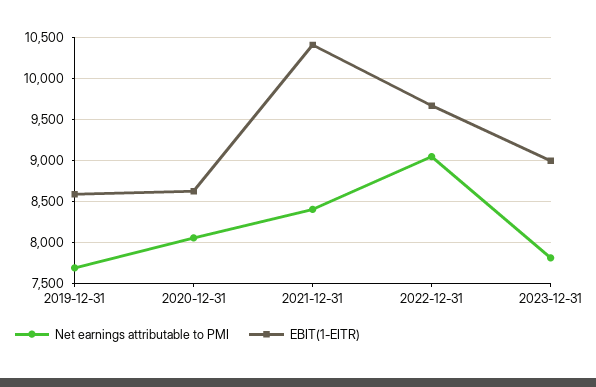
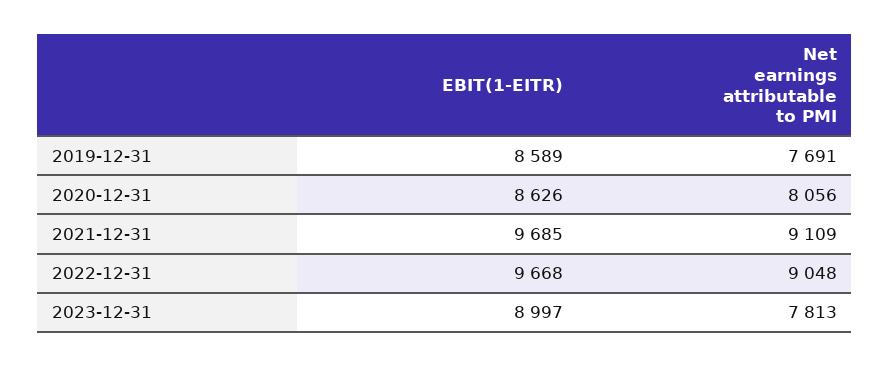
  {
    "Net earnings attributable to PMI": {
      "2019-12-31": 7691,
      "2020-12-31": 8056,
-     "2021-12-31": 8400,
+     "2021-12-31": 9109,
      "2022-12-31": 9048,
      "2023-12-31": 7813
    },
    "EBIT(1-EITR)": {
      "2019-12-31": 8589,
      "2020-12-31": 8626,
-     "2021-12-31": 10400,
+     "2021-12-31": 9685,
      "2022-12-31": 9668,
      "2023-12-31": 8997
    }
  }

